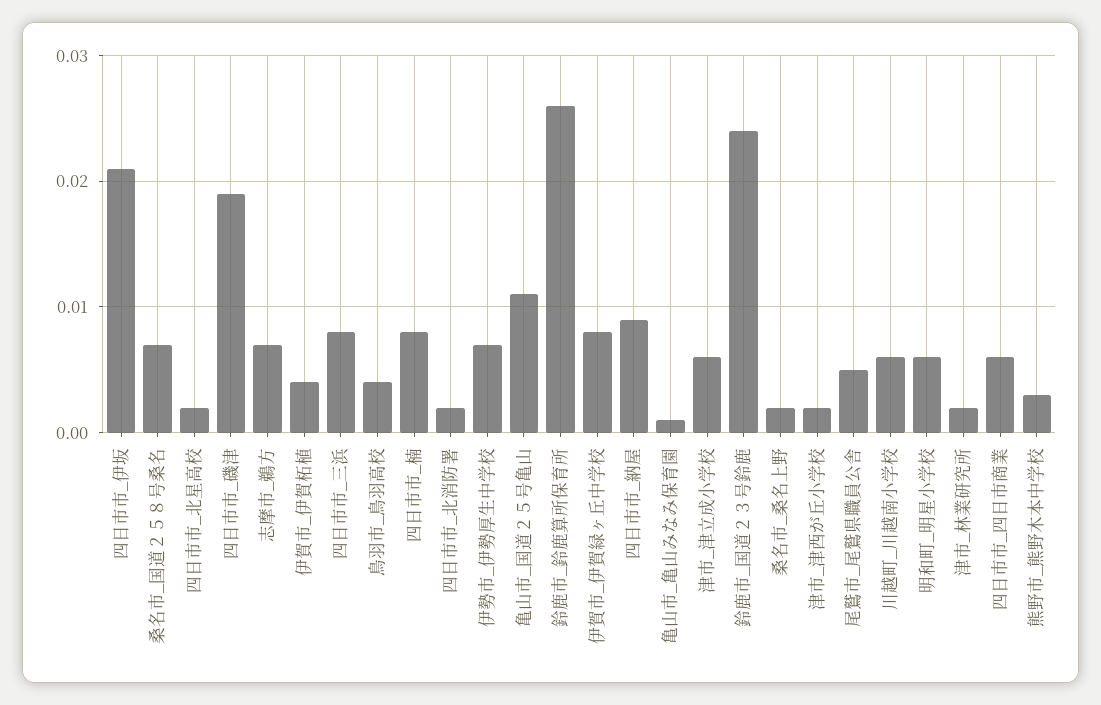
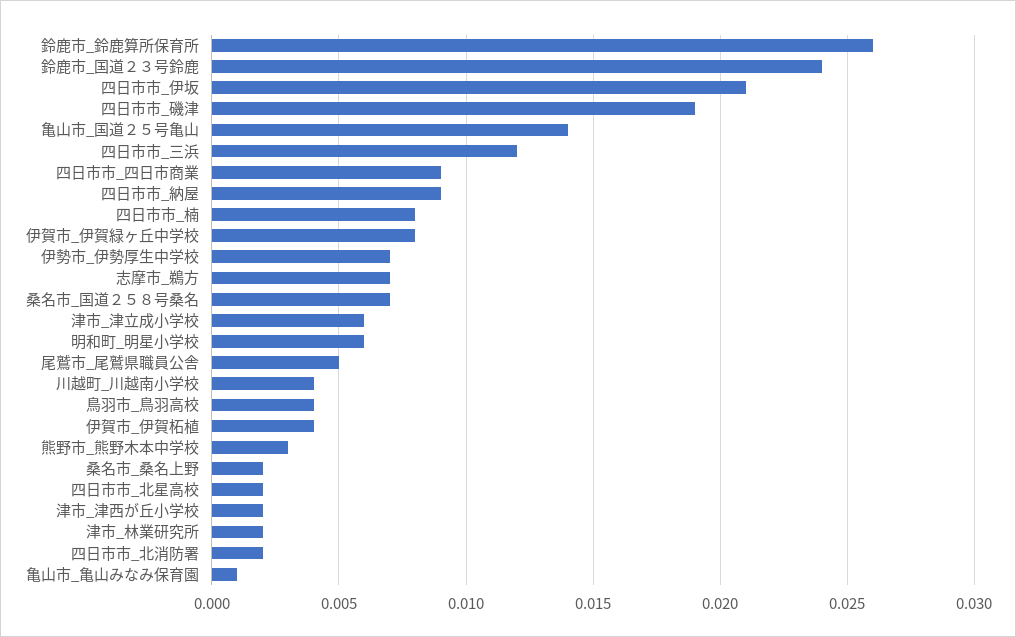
  {
    "四日市市_伊坂": 0.021,
    "桑名市_国道２５８号桑名": 0.007,
    "四日市市_北星高校": 0.002,
    "四日市市_磯津": 0.019,
    "志摩市_鵜方": 0.007,
    "伊賀市_伊賀柘植": 0.004,
-   "四日市市_三浜": 0.008,
+   "四日市市_三浜": 0.012,
    "鳥羽市_鳥羽高校": 0.004,
    "四日市市_楠": 0.008,
    "四日市市_北消防署": 0.002,
    "伊勢市_伊勢厚生中学校": 0.007,
-   "亀山市_国道２５号亀山": 0.011,
+   "亀山市_国道２５号亀山": 0.014,
    "鈴鹿市_鈴鹿算所保育所": 0.026,
    "伊賀市_伊賀緑ヶ丘中学校": 0.008,
    "四日市市_納屋": 0.009,
    "亀山市_亀山みなみ保育園": 0.001,
    "津市_津立成小学校": 0.006,
    "鈴鹿市_国道２３号鈴鹿": 0.024,
    "桑名市_桑名上野": 0.002,
    "津市_津西が丘小学校": 0.002,
    "尾鷲市_尾鷲県職員公舎": 0.005,
-   "川越町_川越南小学校": 0.006,
+   "川越町_川越南小学校": 0.004,
    "明和町_明星小学校": 0.006,
    "津市_林業研究所": 0.002,
-   "四日市市_四日市商業": 0.006,
+   "四日市市_四日市商業": 0.009,
    "熊野市_熊野木本中学校": 0.003
  }

